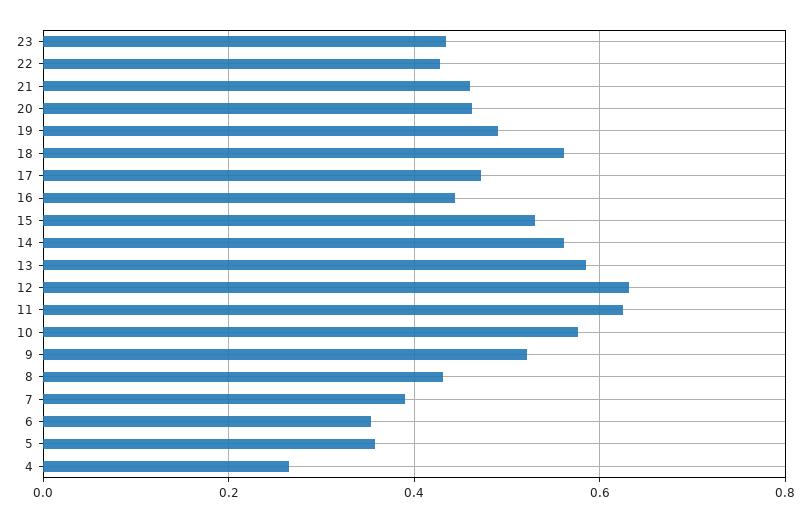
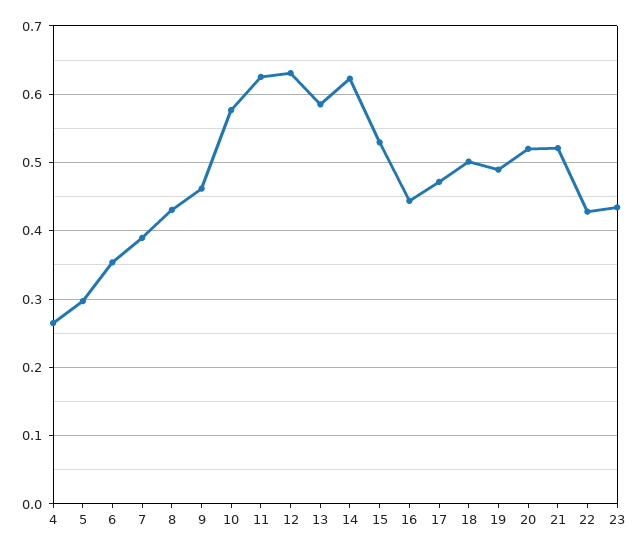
  {
    "23": 0.43,
    "22": 0.43,
-   "21": 0.46,
+   "21": 0.52,
-   "20": 0.46,
+   "20": 0.52,
    "19": 0.49,
-   "18": 0.56,
+   "18": 0.5,
    "17": 0.47,
    "16": 0.44,
    "15": 0.53,
-   "14": 0.56,
+   "14": 0.62,
    "13": 0.59,
    "12": 0.63,
    "11": 0.63,
    "10": 0.58,
-   "9": 0.52,
+   "9": 0.46,
    "8": 0.43,
    "7": 0.39,
    "6": 0.35,
-   "5": 0.36,
+   "5": 0.3,
    "4": 0.26
  }

